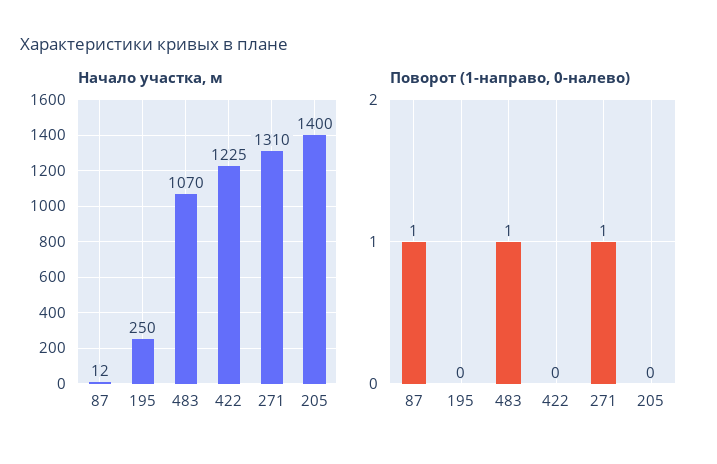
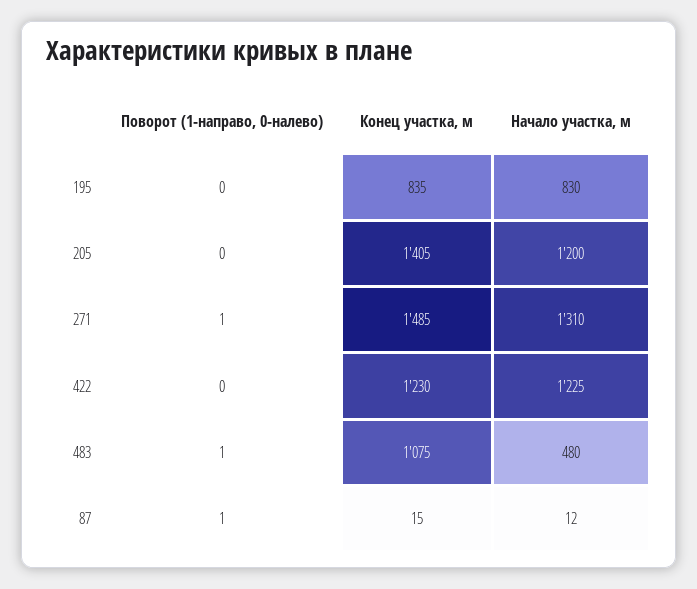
  {
    "Начало участка, м": {
      "87": 12,
-     "195": 250,
+     "195": 830,
-     "483": 1070,
+     "483": 480,
      "422": 1225,
      "271": 1310,
-     "205": 1400
+     "205": 1200
    },
    "Поворот (1-направо, 0-налево)": {
      "87": 1,
      "195": 0,
      "483": 1,
      "422": 0,
      "271": 1,
      "205": 0
-   }
+   },
+   "Конец участка, м": {
+     "195": 835,
+     "205": 1405,
+     "271": 1485,
+     "422": 1230,
+     "483": 1075,
+     "87": 15
+   }
  }

